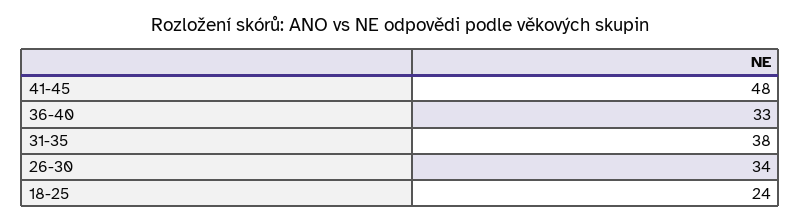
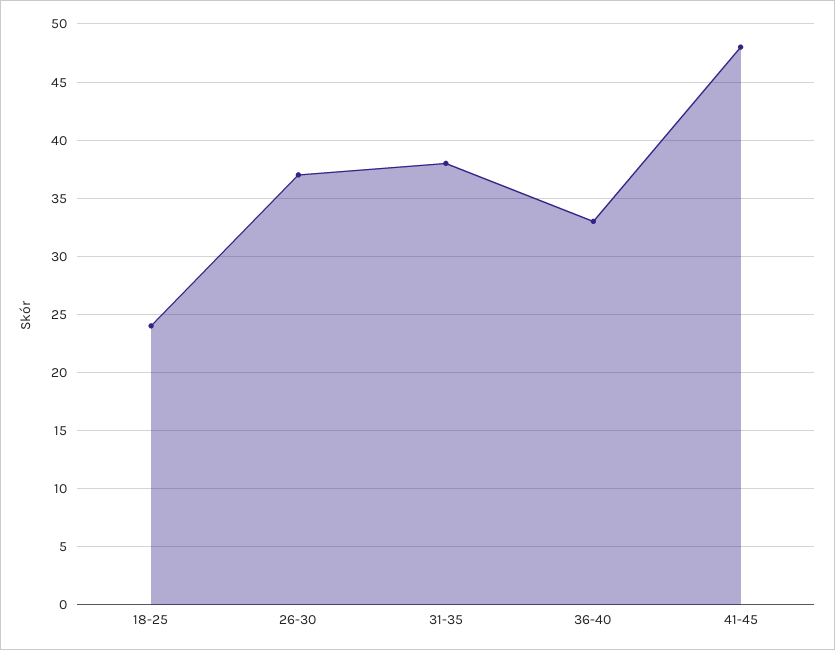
  {
    "41-45": 48,
    "36-40": 33,
    "31-35": 38,
-   "26-30": 34,
+   "26-30": 37,
    "18-25": 24
  }

